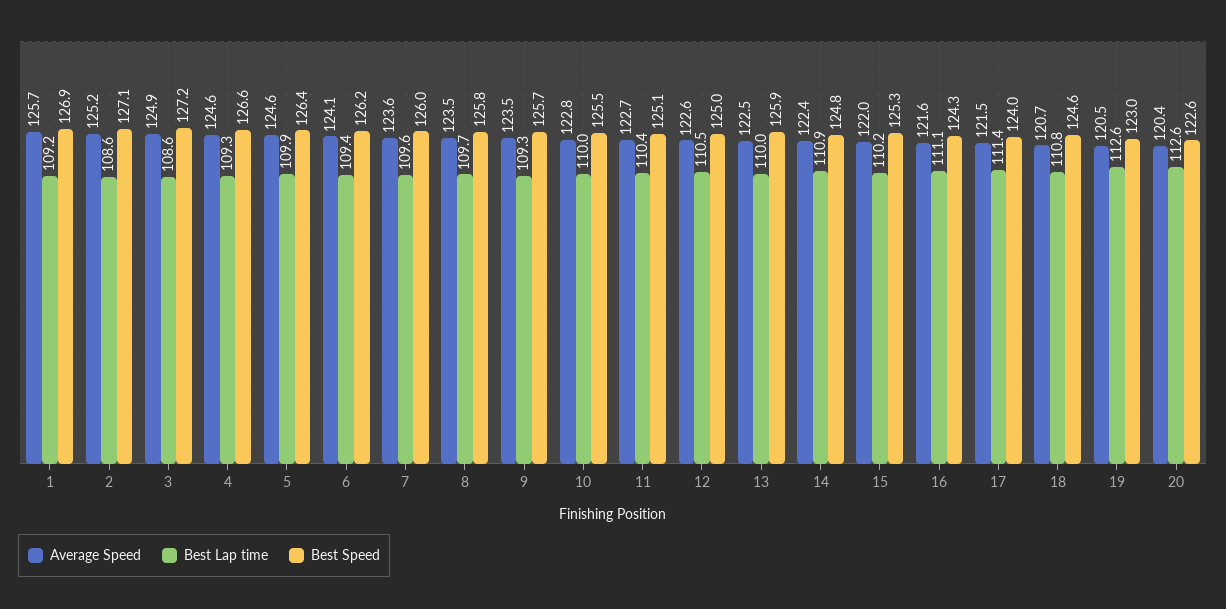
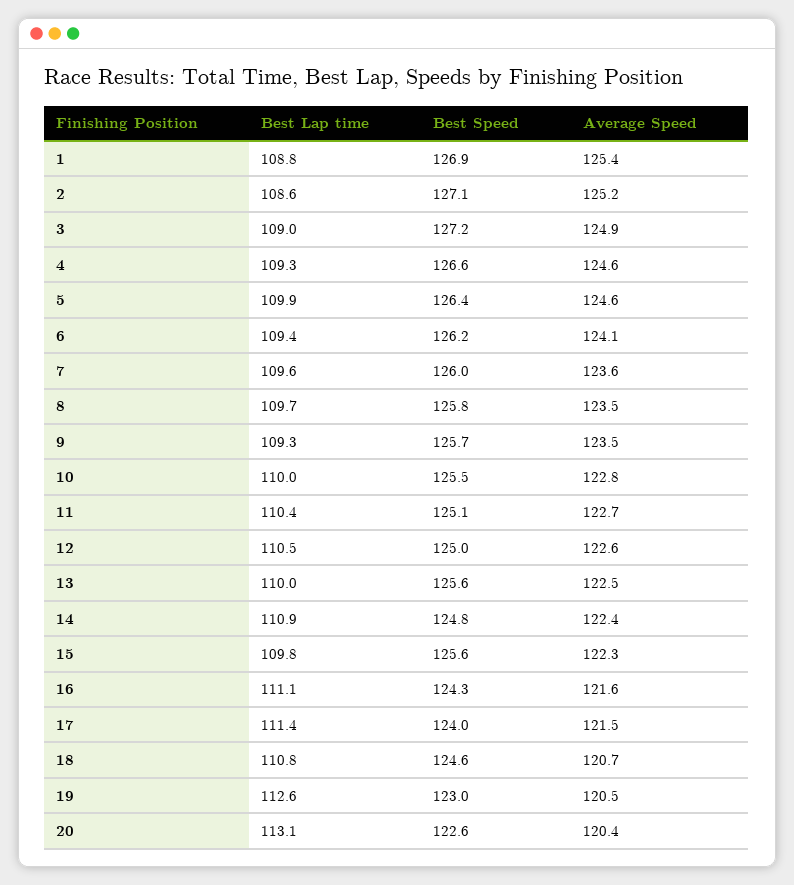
  {
    "Average Speed": {
-     "1": 125.7,
+     "1": 125.4,
      "2": 125.2,
      "3": 124.9,
      "4": 124.6,
      "5": 124.6,
      "6": 124.1,
      "7": 123.6,
      "8": 123.5,
      "9": 123.5,
      "10": 122.8,
      "11": 122.7,
      "12": 122.6,
      "13": 122.5,
      "14": 122.4,
-     "15": 122,
+     "15": 122.3,
      "16": 121.6,
      "17": 121.5,
      "18": 120.7,
      "19": 120.5,
      "20": 120.4
    },
    "Best Lap time": {
-     "1": 109.2,
+     "1": 108.8,
      "2": 108.6,
-     "3": 108.6,
+     "3": 109,
      "4": 109.3,
      "5": 109.9,
      "6": 109.4,
      "7": 109.6,
      "8": 109.7,
      "9": 109.3,
      "10": 110,
      "11": 110.4,
      "12": 110.5,
      "13": 110,
      "14": 110.9,
-     "15": 110.2,
+     "15": 109.8,
      "16": 111.1,
      "17": 111.4,
      "18": 110.8,
      "19": 112.6,
-     "20": 112.6
+     "20": 113.1
    },
    "Best Speed": {
      "1": 126.9,
      "2": 127.1,
      "3": 127.2,
      "4": 126.6,
      "5": 126.4,
      "6": 126.2,
      "7": 126,
      "8": 125.8,
      "9": 125.7,
      "10": 125.5,
      "11": 125.1,
      "12": 125,
-     "13": 125.9,
+     "13": 125.6,
      "14": 124.8,
-     "15": 125.3,
+     "15": 125.6,
      "16": 124.3,
      "17": 124,
      "18": 124.6,
      "19": 123,
      "20": 122.6
    }
  }

